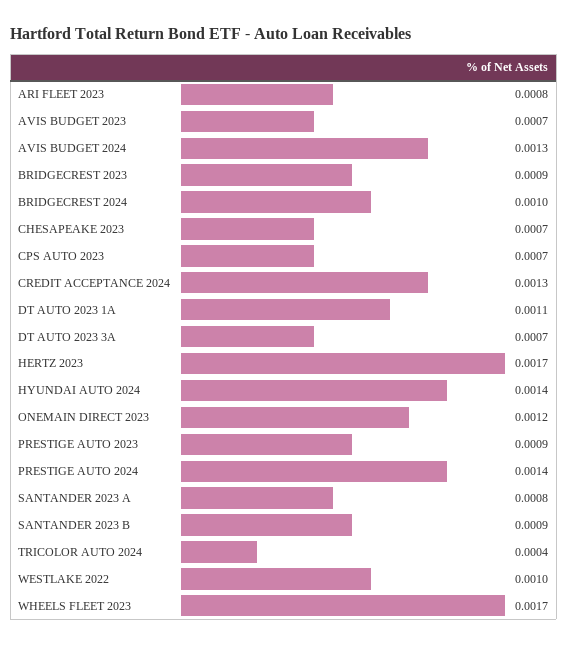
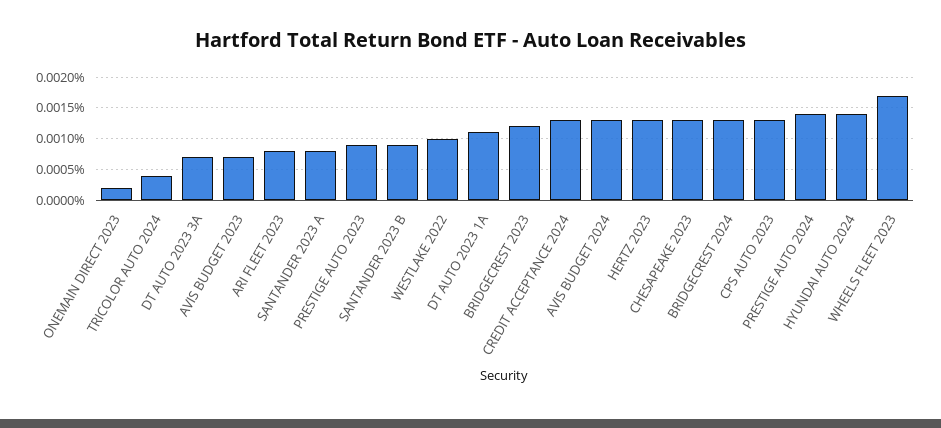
  {
    "ARI FLEET 2023": 0.0008,
    "AVIS BUDGET 2023": 0.0007,
    "AVIS BUDGET 2024": 0.0013,
-   "BRIDGECREST 2023": 0.0009,
+   "BRIDGECREST 2023": 0.0012,
-   "BRIDGECREST 2024": 0.001,
+   "BRIDGECREST 2024": 0.0013,
-   "CHESAPEAKE 2023": 0.0007,
+   "CHESAPEAKE 2023": 0.0013,
-   "CPS AUTO 2023": 0.0007,
+   "CPS AUTO 2023": 0.0013,
    "CREDIT ACCEPTANCE 2024": 0.0013,
    "DT AUTO 2023 1A": 0.0011,
    "DT AUTO 2023 3A": 0.0007,
-   "HERTZ 2023": 0.0017,
+   "HERTZ 2023": 0.0013,
    "HYUNDAI AUTO 2024": 0.0014,
-   "ONEMAIN DIRECT 2023": 0.0012,
+   "ONEMAIN DIRECT 2023": 0.0002,
    "PRESTIGE AUTO 2023": 0.0009,
    "PRESTIGE AUTO 2024": 0.0014,
    "SANTANDER 2023 A": 0.0008,
    "SANTANDER 2023 B": 0.0009,
    "TRICOLOR AUTO 2024": 0.0004,
    "WESTLAKE 2022": 0.001,
    "WHEELS FLEET 2023": 0.0017
  }

